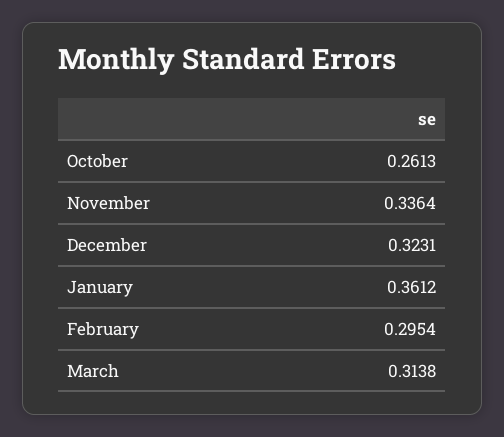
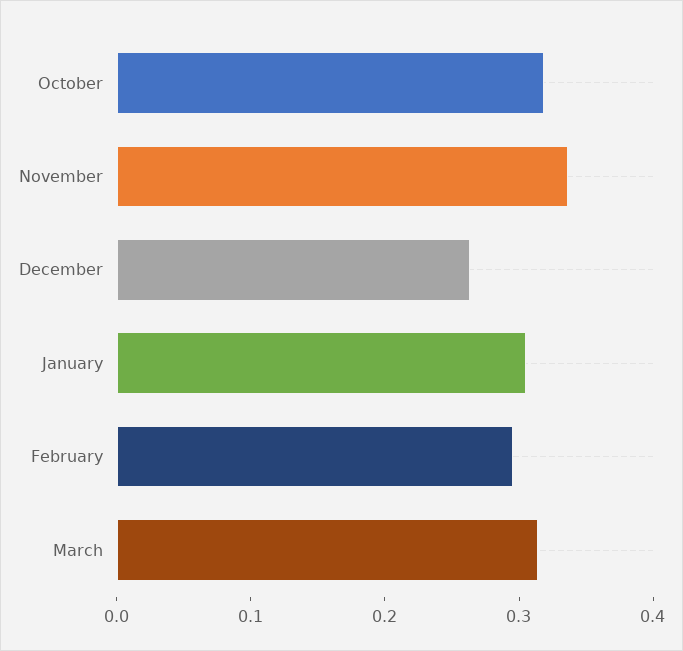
  {
-   "October": 0.2613,
+   "October": 0.32,
    "November": 0.3364,
-   "December": 0.3231,
+   "December": 0.26,
-   "January": 0.3612,
+   "January": 0.3,
    "February": 0.2954,
    "March": 0.3138
  }

